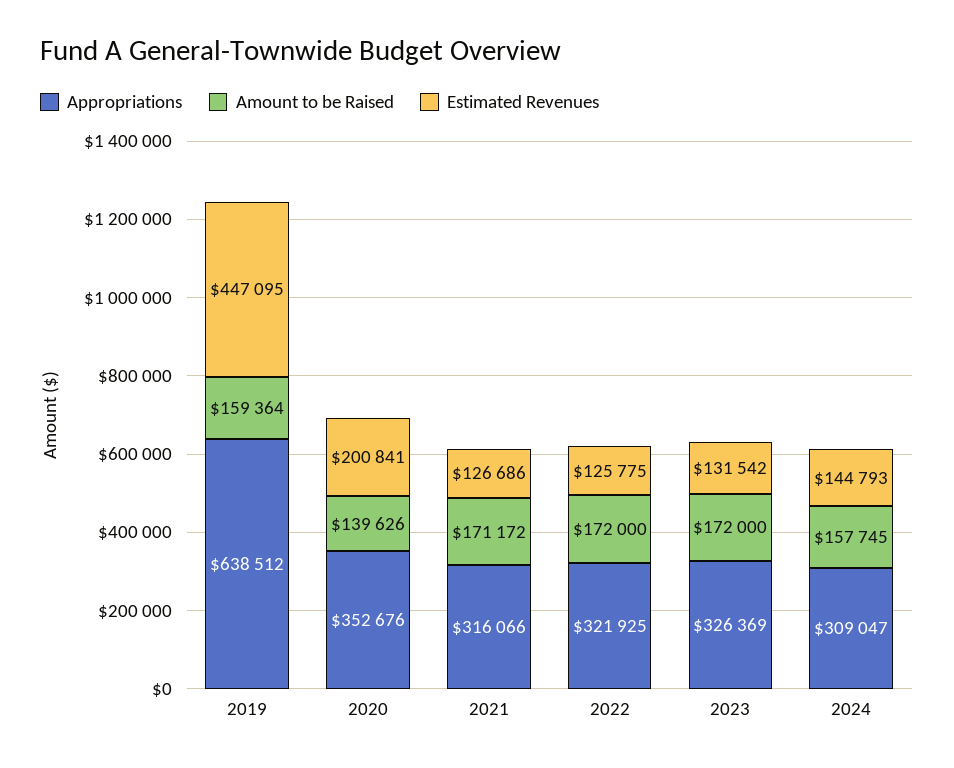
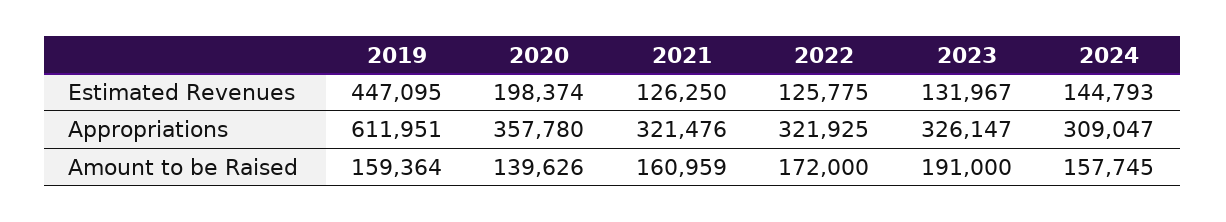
  {
    "Appropriations": {
-     "2019": 638512,
+     "2019": 611951,
-     "2020": 352676,
+     "2020": 357780,
-     "2021": 316066,
+     "2021": 321476,
      "2022": 321925,
-     "2023": 326369,
+     "2023": 326147,
      "2024": 309047
    },
    "Amount to be Raised": {
      "2019": 159364,
      "2020": 139626,
-     "2021": 171172,
+     "2021": 160959,
      "2022": 172000,
-     "2023": 172000,
+     "2023": 191000,
      "2024": 157745
    },
    "Estimated Revenues": {
      "2019": 447095,
-     "2020": 200841,
+     "2020": 198374,
-     "2021": 126686,
+     "2021": 126250,
      "2022": 125775,
-     "2023": 131542,
+     "2023": 131967,
      "2024": 144793
    }
  }

